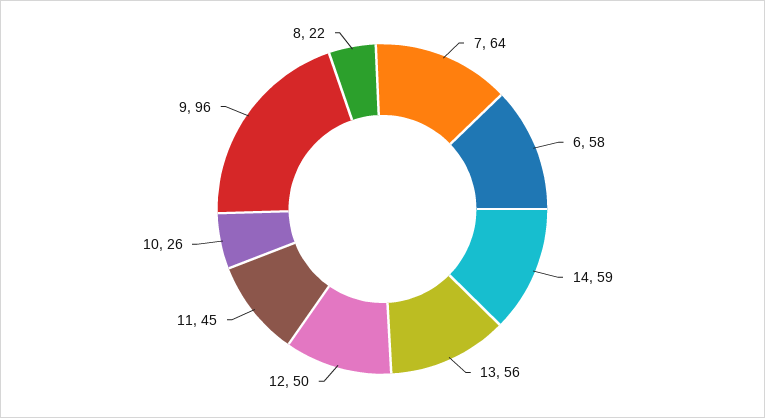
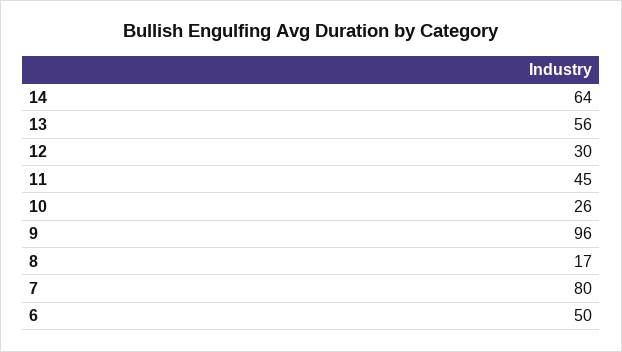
  {
-   "7": 64,
+   "7": 80,
-   "6": 58,
+   "6": 50,
-   "14": 59,
+   "14": 64,
    "13": 56,
-   "12": 50,
+   "12": 30,
    "11": 45,
    "10": 26,
    "9": 96,
-   "8": 22
+   "8": 17
  }

